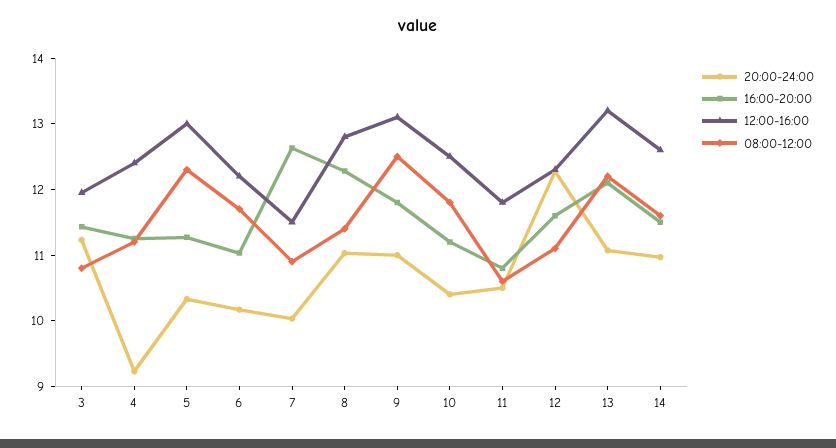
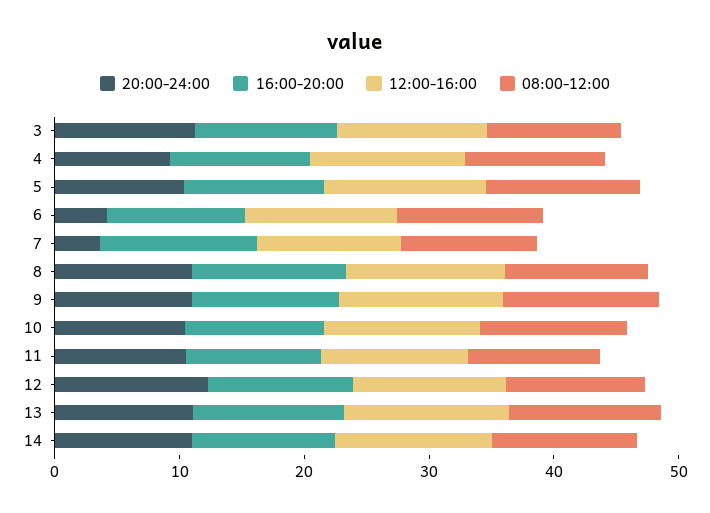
  {
    "20:00-24:00": {
      "3": 11.2,
      "4": 9.2,
      "5": 10.4,
-     "6": 10.2,
+     "6": 4,
-     "7": 10,
+     "7": 4,
      "8": 11,
      "9": 11,
      "10": 10.4,
      "11": 10.6,
      "12": 12.2,
      "13": 11,
      "14": 11
    },
    "16:00-20:00": {
      "3": 11.4,
      "4": 11.2,
      "5": 11.2,
      "6": 11,
      "7": 12.6,
      "8": 12.2,
      "9": 11.8,
      "10": 11.2,
      "11": 10.8,
      "12": 11.6,
      "13": 12.2,
      "14": 11.6
    },
    "12:00-16:00": {
      "3": 12,
      "4": 12.4,
      "5": 13,
      "6": 12.2,
      "7": 11.6,
      "8": 12.8,
      "9": 13.2,
      "10": 12.6,
      "11": 11.8,
      "12": 12.4,
      "13": 13.2,
      "14": 12.6
    },
    "08:00-12:00": {
      "3": 10.8,
      "4": 11.2,
      "5": 12.4,
      "6": 11.8,
      "7": 11,
      "8": 11.4,
      "9": 12.6,
      "10": 11.8,
      "11": 10.6,
      "12": 11.2,
      "13": 12.2,
      "14": 11.6
    }
  }

